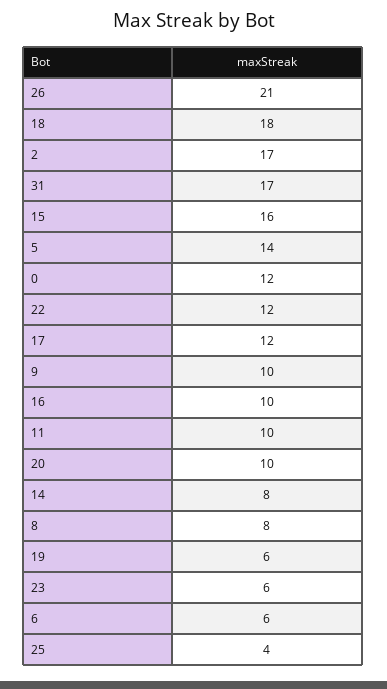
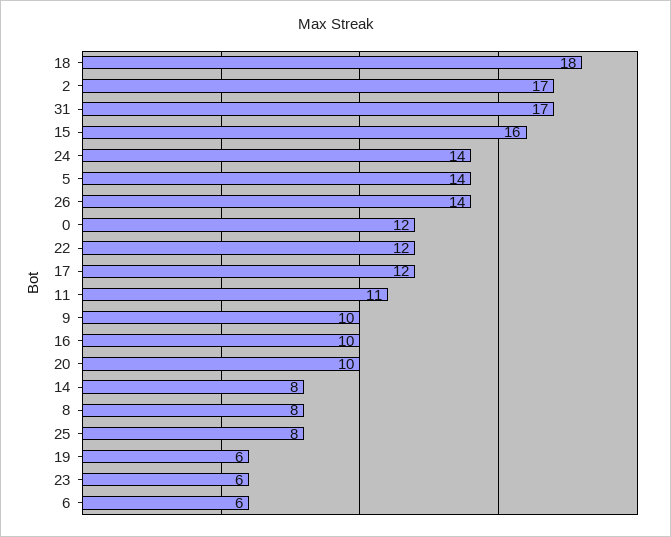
  {
-   "26": 21,
+   "26": 14,
    "18": 18,
    "2": 17,
    "31": 17,
    "15": 16,
    "5": 14,
    "0": 12,
    "22": 12,
    "17": 12,
    "9": 10,
    "16": 10,
-   "11": 10,
+   "11": 11,
    "20": 10,
    "14": 8,
    "8": 8,
    "19": 6,
    "23": 6,
    "6": 6,
-   "25": 4
+   "25": 8,
+   "24": 14
  }

